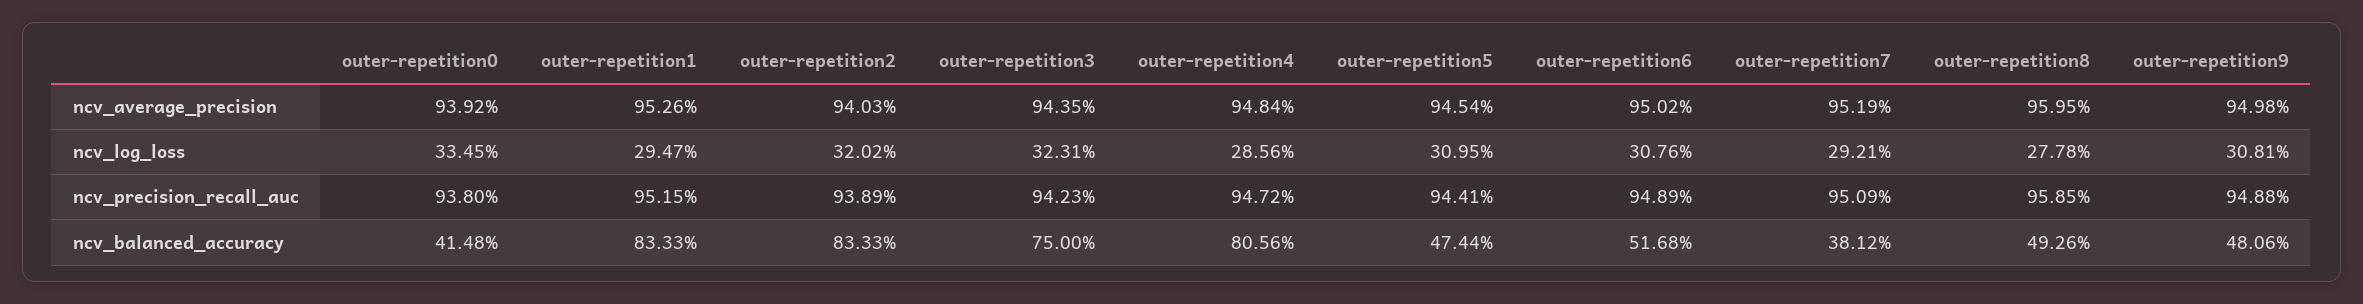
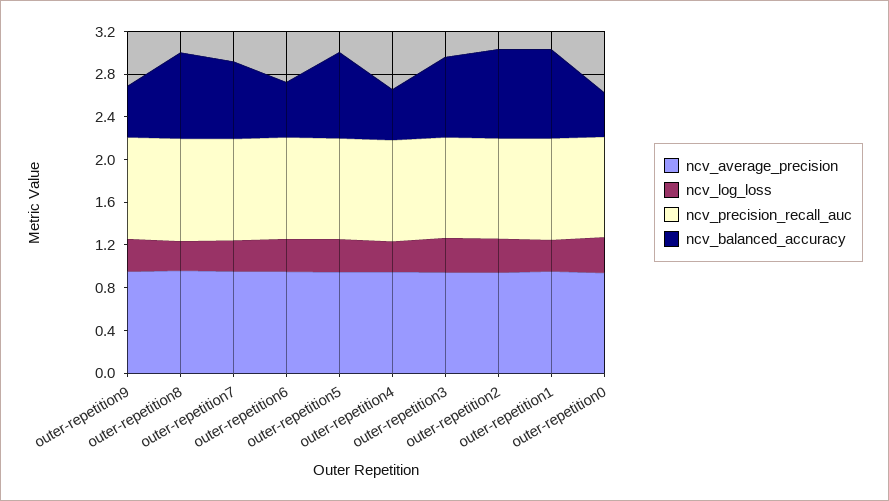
  {
    "ncv_average_precision": {
      "outer-repetition0": 0.9392,
      "outer-repetition1": 0.9526,
      "outer-repetition2": 0.9403,
      "outer-repetition3": 0.9435,
      "outer-repetition4": 0.9484,
      "outer-repetition5": 0.9454,
      "outer-repetition6": 0.9502,
      "outer-repetition7": 0.9519,
      "outer-repetition8": 0.9595,
      "outer-repetition9": 0.9498
    },
    "ncv_log_loss": {
      "outer-repetition0": 0.3345,
      "outer-repetition1": 0.2947,
      "outer-repetition2": 0.3202,
      "outer-repetition3": 0.3231,
      "outer-repetition4": 0.2856,
      "outer-repetition5": 0.3095,
      "outer-repetition6": 0.3076,
      "outer-repetition7": 0.2921,
      "outer-repetition8": 0.2778,
      "outer-repetition9": 0.3081
    },
    "ncv_precision_recall_auc": {
      "outer-repetition0": 0.938,
      "outer-repetition1": 0.9515,
      "outer-repetition2": 0.9389,
      "outer-repetition3": 0.9423,
      "outer-repetition4": 0.9472,
      "outer-repetition5": 0.9441,
      "outer-repetition6": 0.9489,
      "outer-repetition7": 0.9509,
      "outer-repetition8": 0.9585,
      "outer-repetition9": 0.9488
    },
    "ncv_balanced_accuracy": {
      "outer-repetition0": 0.4148,
      "outer-repetition1": 0.8333,
      "outer-repetition2": 0.8333,
      "outer-repetition3": 0.75,
-     "outer-repetition4": 0.8056,
+     "outer-repetition4": 0.5,
-     "outer-repetition5": 0.4744,
+     "outer-repetition5": 0.8,
      "outer-repetition6": 0.5168,
-     "outer-repetition7": 0.3812,
+     "outer-repetition7": 0.7,
-     "outer-repetition8": 0.4926,
+     "outer-repetition8": 0.8,
      "outer-repetition9": 0.4806
    }
  }

